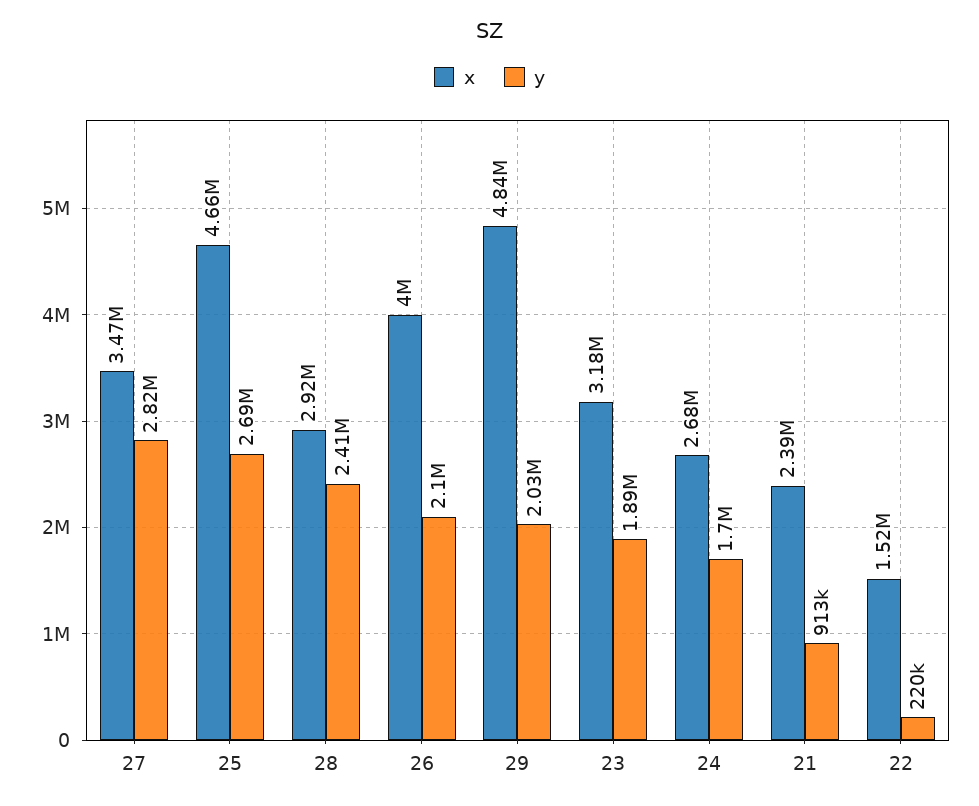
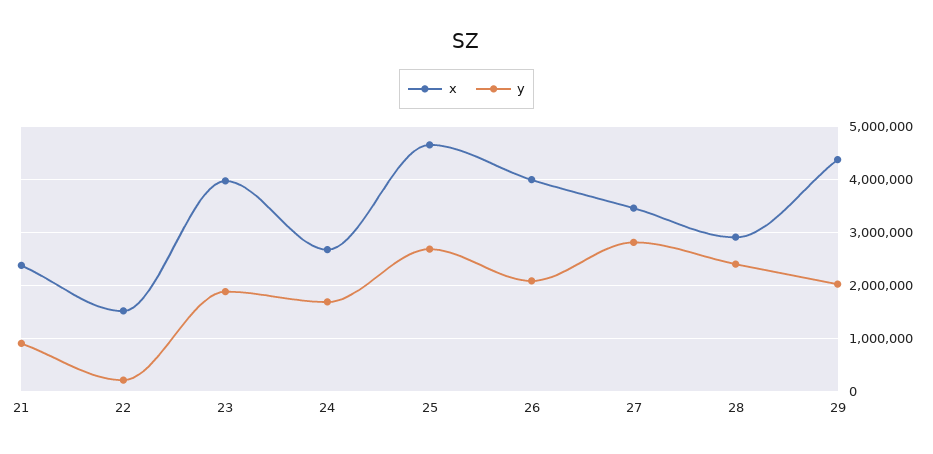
  {
    "x": {
      "27": 3470000,
      "25": 4660000,
      "28": 2920000,
      "26": 4000000,
-     "29": 4840000,
+     "29": 4400000,
-     "23": 3180000,
+     "23": 4000000,
      "24": 2680000,
      "21": 2390000,
      "22": 1520000
    },
    "y": {
      "27": 2820000,
      "25": 2690000,
      "28": 2410000,
      "26": 2100000,
      "29": 2030000,
      "23": 1890000,
      "24": 1700000,
      "21": 913000,
      "22": 220000
    }
  }

